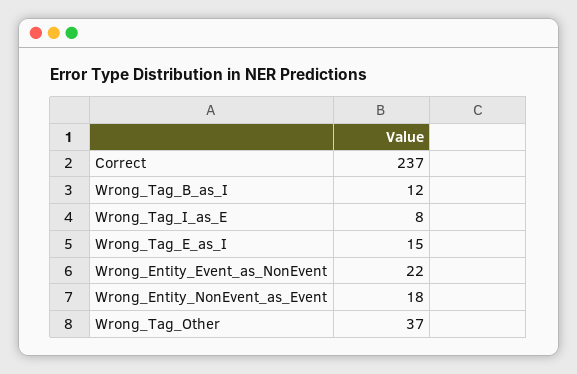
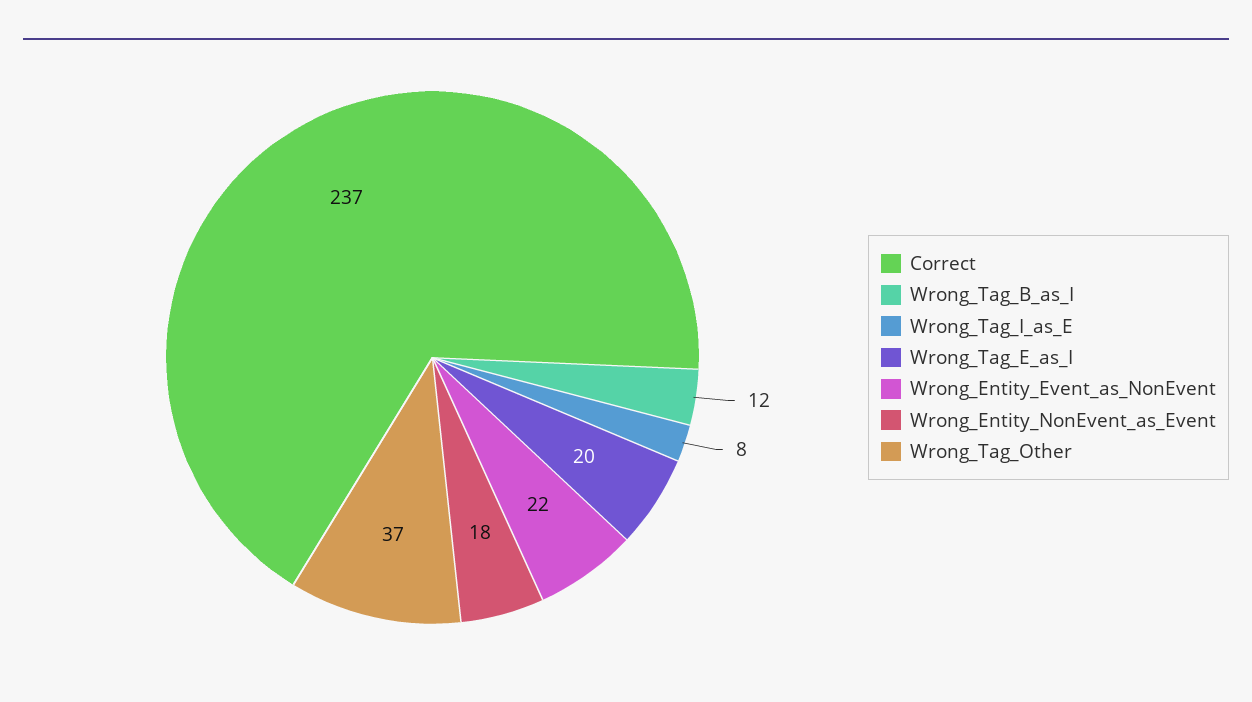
  {
    "Correct": 237,
    "Wrong_Tag_B_as_I": 12,
    "Wrong_Tag_I_as_E": 8,
-   "Wrong_Tag_E_as_I": 15,
+   "Wrong_Tag_E_as_I": 20,
    "Wrong_Entity_Event_as_NonEvent": 22,
    "Wrong_Entity_NonEvent_as_Event": 18,
    "Wrong_Tag_Other": 37
  }

